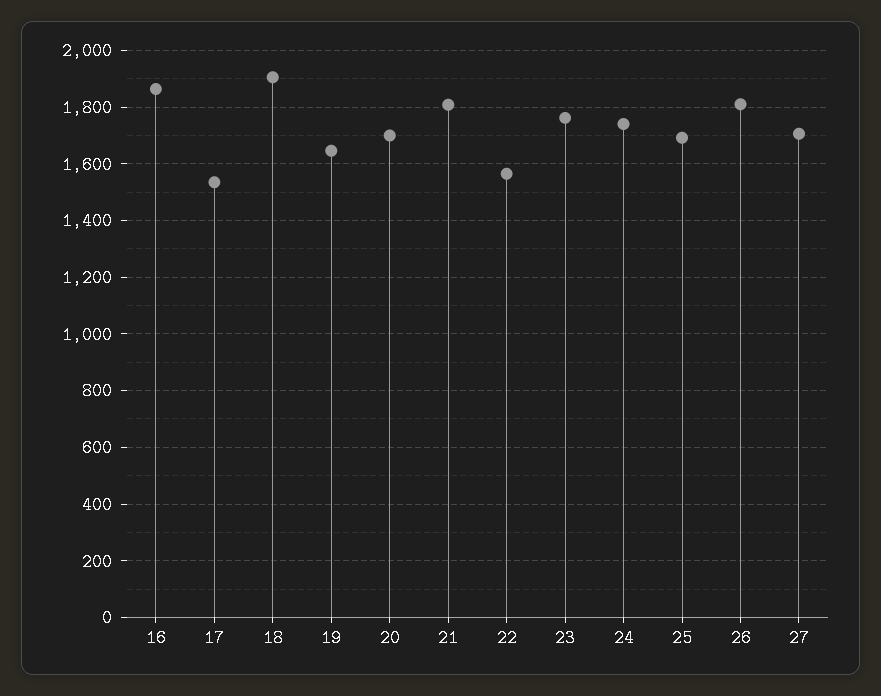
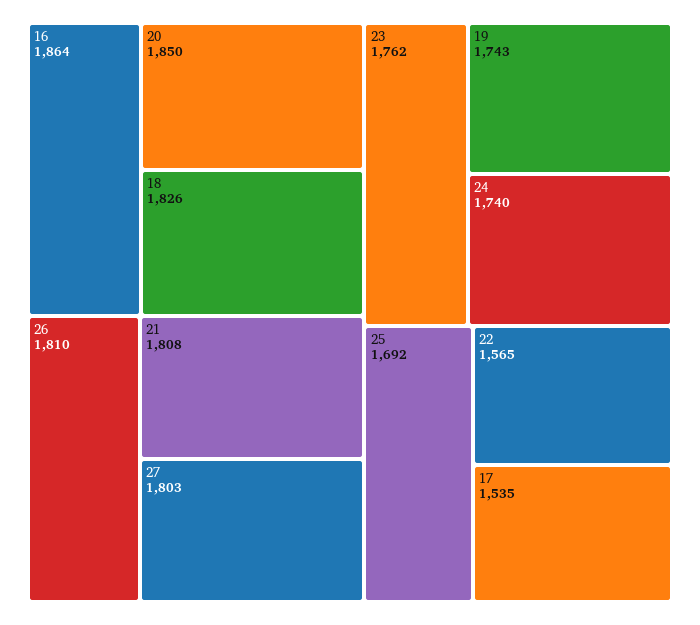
  {
    "16": 1864,
    "17": 1535,
-   "18": 1900,
+   "18": 1826,
-   "19": 1650,
+   "19": 1743,
-   "20": 1700,
+   "20": 1850,
    "21": 1808,
    "22": 1565,
    "23": 1762,
    "24": 1740,
    "25": 1692,
    "26": 1810,
-   "27": 1700
+   "27": 1803
  }

